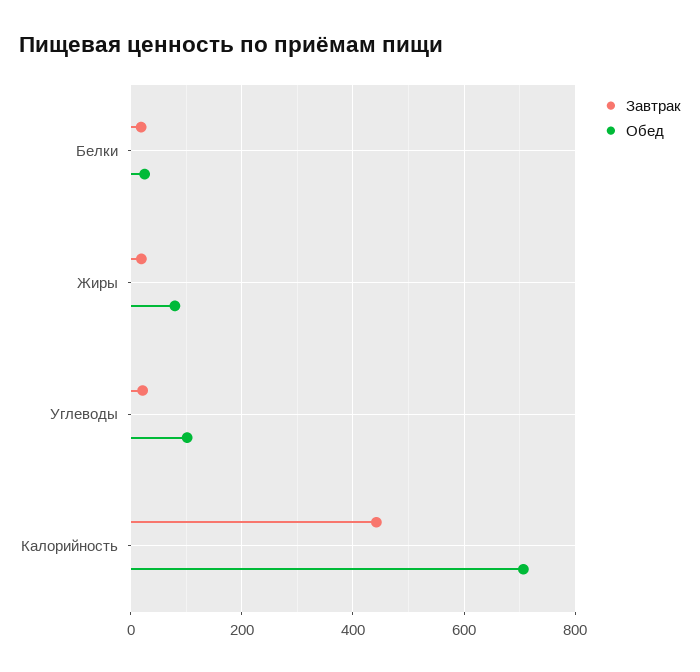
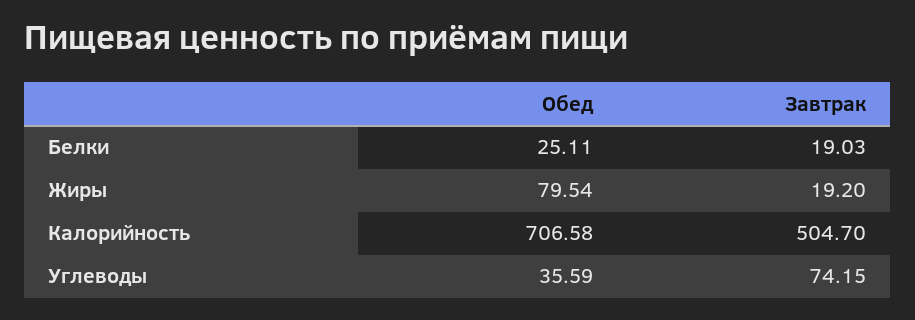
  {
    "Завтрак": {
      "Белки": 19.03,
      "Жиры": 19.2,
-     "Углеводы": 20,
+     "Углеводы": 74.15,
-     "Калорийность": 440
+     "Калорийность": 504.7
    },
    "Обед": {
      "Белки": 25.11,
      "Жиры": 79.54,
-     "Углеводы": 100,
+     "Углеводы": 35.59,
      "Калорийность": 706.58
    }
  }

